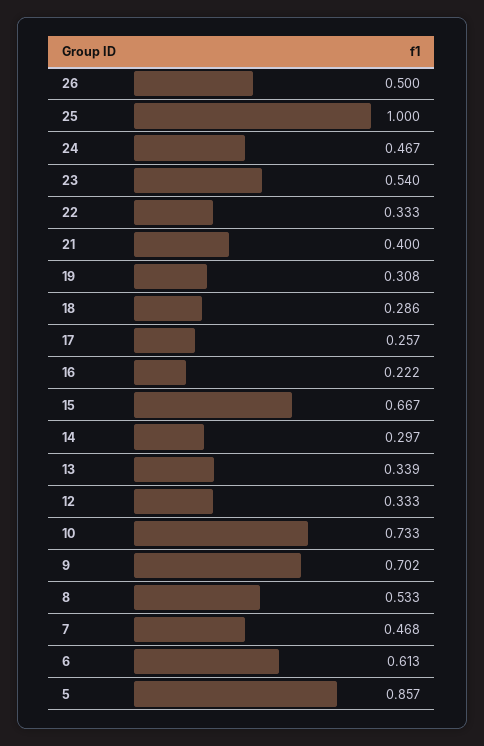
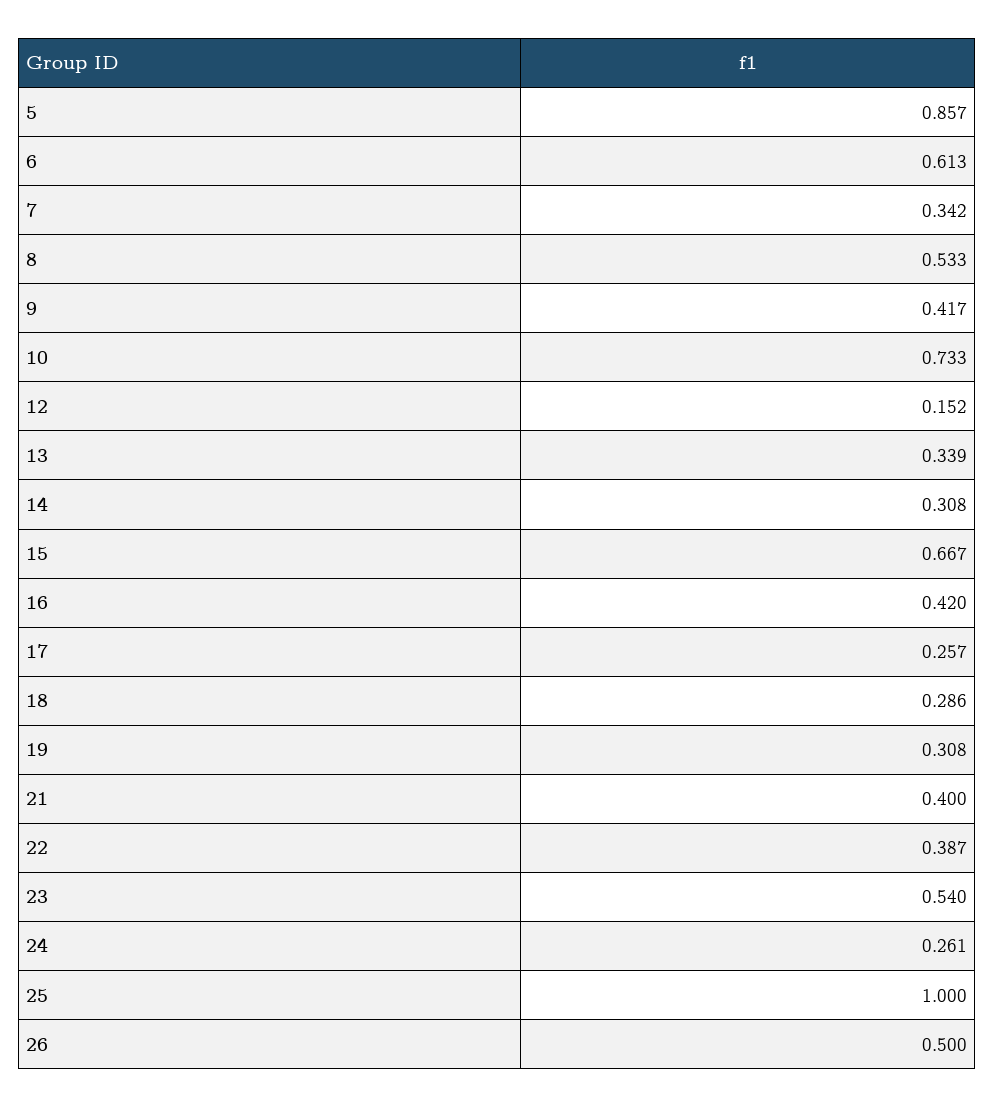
  {
    "26": 0.5,
    "25": 1,
-   "24": 0.467,
+   "24": 0.261,
    "23": 0.54,
-   "22": 0.333,
+   "22": 0.387,
    "21": 0.4,
    "19": 0.308,
    "18": 0.286,
    "17": 0.257,
-   "16": 0.222,
+   "16": 0.42,
    "15": 0.667,
-   "14": 0.297,
+   "14": 0.308,
    "13": 0.339,
-   "12": 0.333,
+   "12": 0.152,
    "10": 0.733,
-   "9": 0.702,
+   "9": 0.417,
    "8": 0.533,
-   "7": 0.468,
+   "7": 0.342,
    "6": 0.613,
    "5": 0.857
  }

